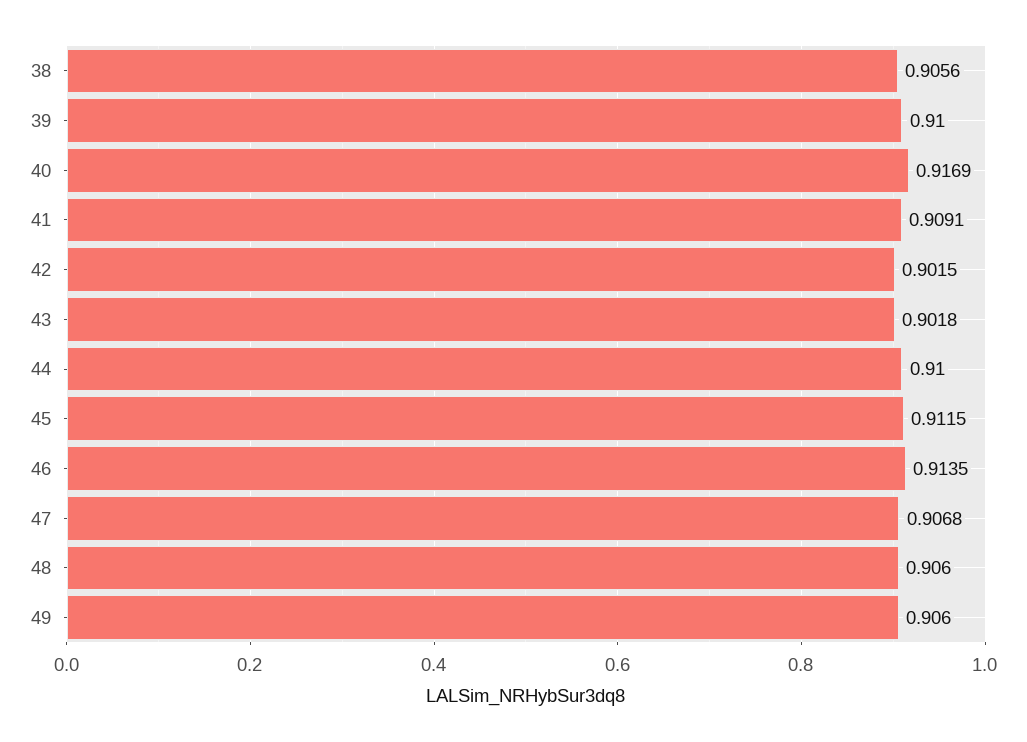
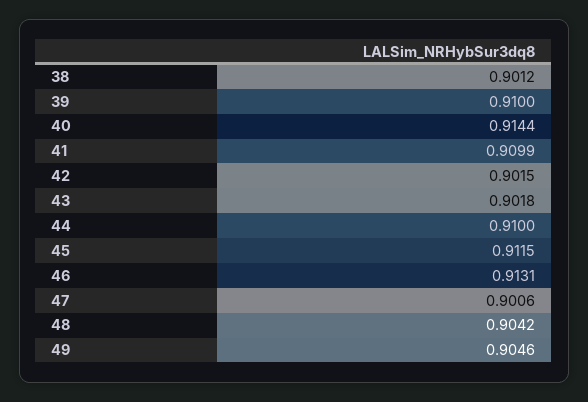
  {
-   "38": 0.9056,
+   "38": 0.9012,
    "39": 0.91,
-   "40": 0.9169,
+   "40": 0.9144,
-   "41": 0.9091,
+   "41": 0.9099,
    "42": 0.9015,
    "43": 0.9018,
    "44": 0.91,
    "45": 0.9115,
-   "46": 0.9135,
+   "46": 0.9131,
-   "47": 0.9068,
+   "47": 0.9006,
-   "48": 0.906,
+   "48": 0.9042,
-   "49": 0.906
+   "49": 0.9046
  }

